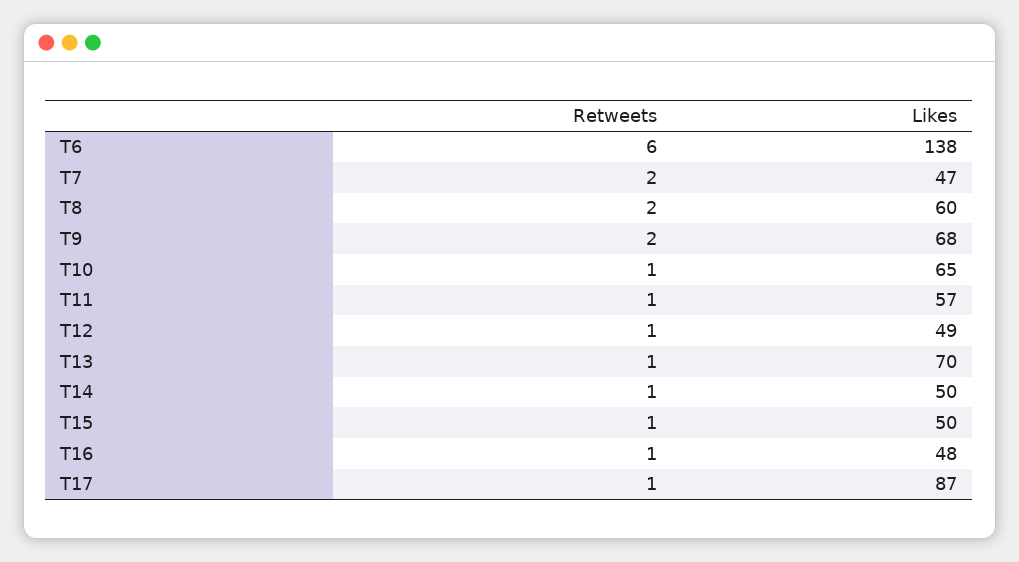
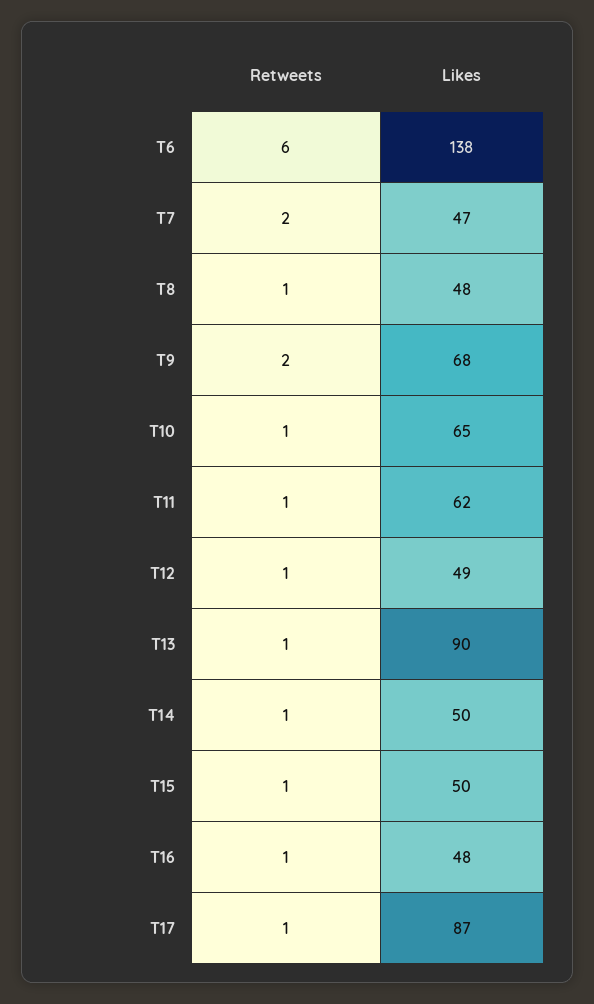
  {
    "Retweets": {
      "T6": 6,
      "T7": 2,
-     "T8": 2,
+     "T8": 1,
      "T9": 2,
      "T10": 1,
      "T11": 1,
      "T12": 1,
      "T13": 1,
      "T14": 1,
      "T15": 1,
      "T16": 1,
      "T17": 1
    },
    "Likes": {
      "T6": 138,
      "T7": 47,
-     "T8": 60,
+     "T8": 48,
      "T9": 68,
      "T10": 65,
-     "T11": 57,
+     "T11": 62,
      "T12": 49,
-     "T13": 70,
+     "T13": 90,
      "T14": 50,
      "T15": 50,
      "T16": 48,
      "T17": 87
    }
  }

